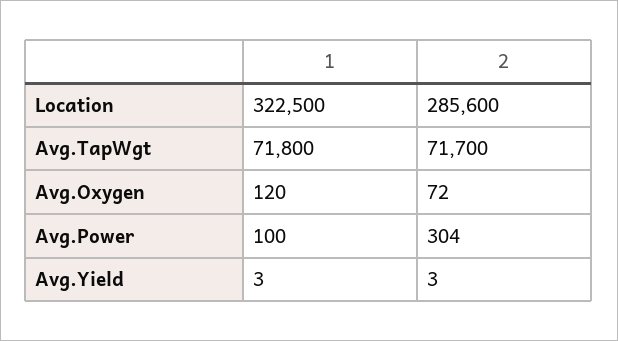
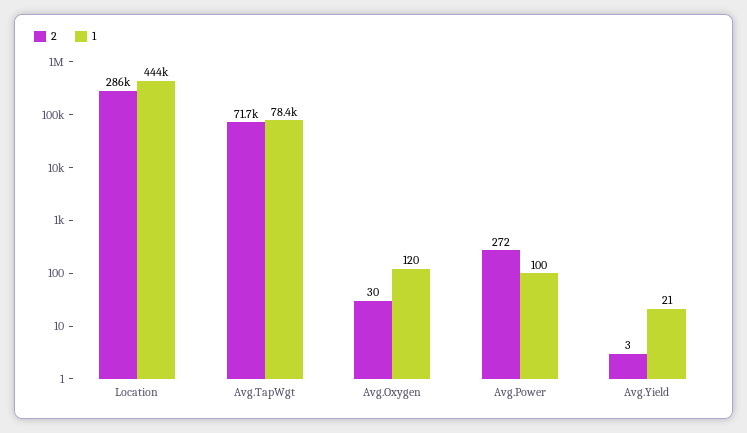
  {
    "1": {
-     "Location": 322500,
+     "Location": 444000,
-     "Avg.TapWgt": 71800,
+     "Avg.TapWgt": 78400,
      "Avg.Oxygen": 120,
      "Avg.Power": 100,
-     "Avg.Yield": 3
+     "Avg.Yield": 21
    },
    "2": {
      "Location": 285600,
      "Avg.TapWgt": 71700,
-     "Avg.Oxygen": 72,
+     "Avg.Oxygen": 30,
-     "Avg.Power": 304,
+     "Avg.Power": 272,
      "Avg.Yield": 3
    }
  }

